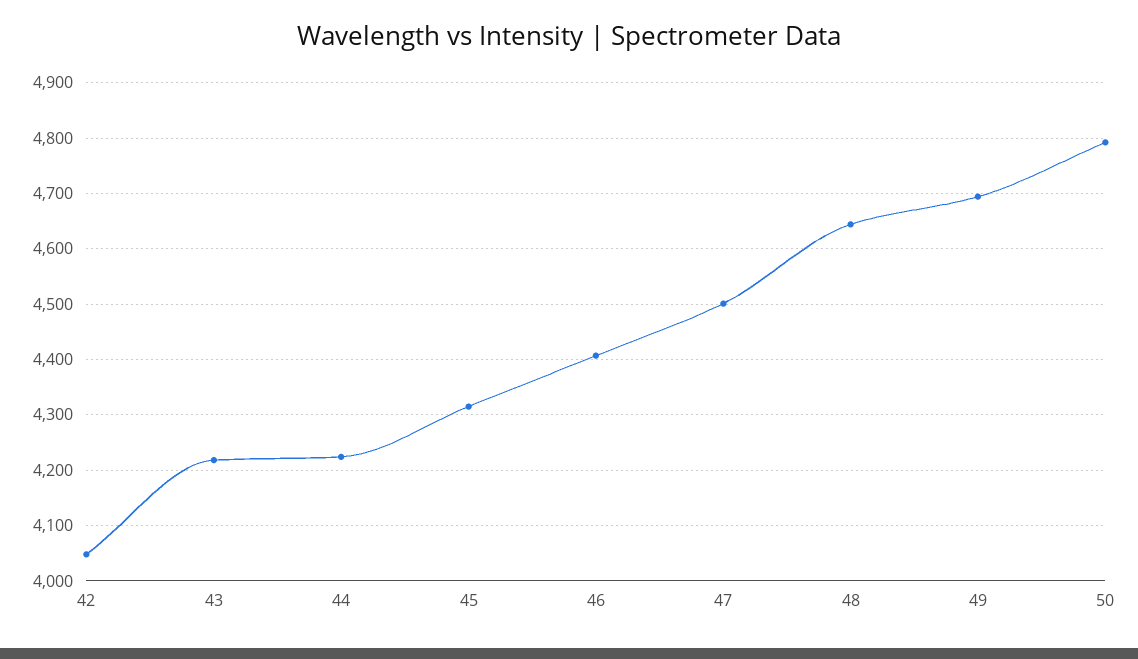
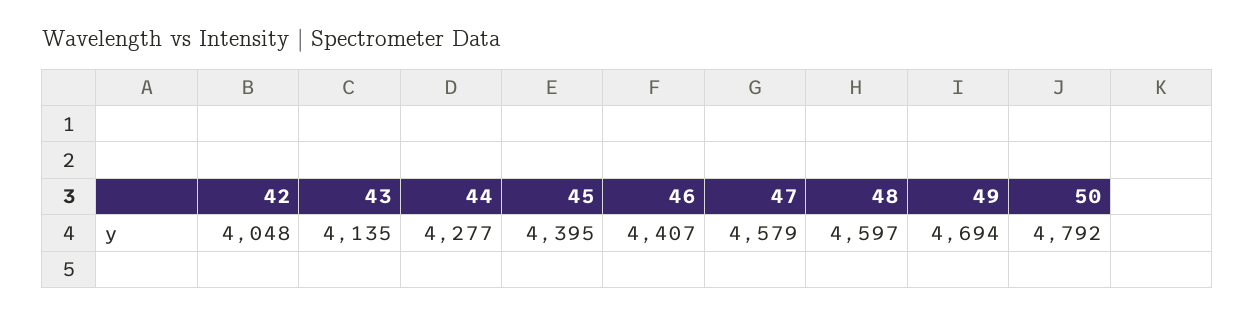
  {
    "42": 4048,
-   "43": 4220,
+   "43": 4135,
-   "44": 4220,
+   "44": 4277,
-   "45": 4320,
+   "45": 4395,
    "46": 4407,
-   "47": 4500,
+   "47": 4579,
-   "48": 4640,
+   "48": 4597,
    "49": 4694,
    "50": 4792
  }

